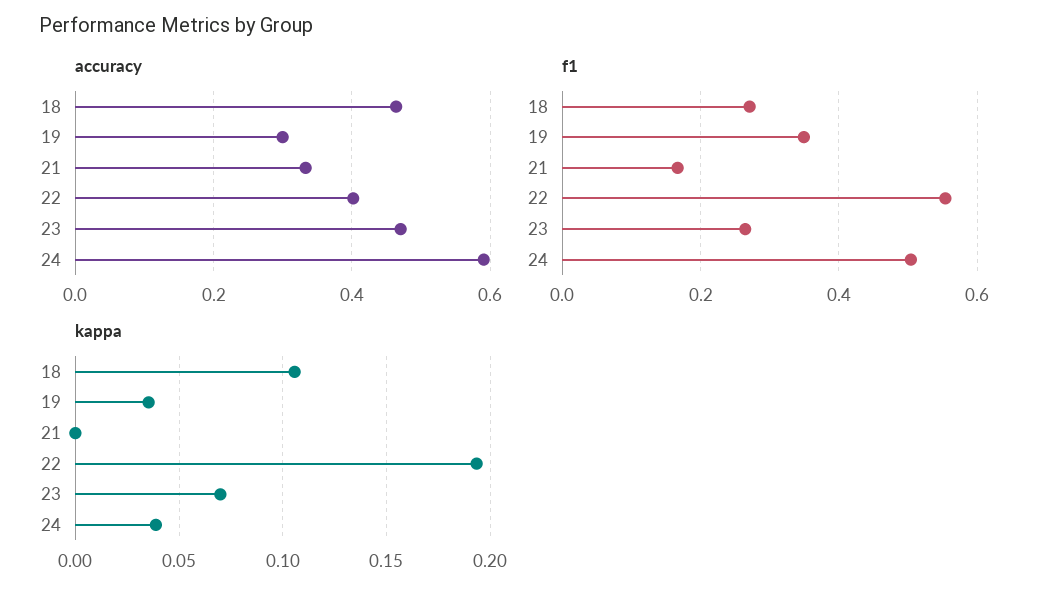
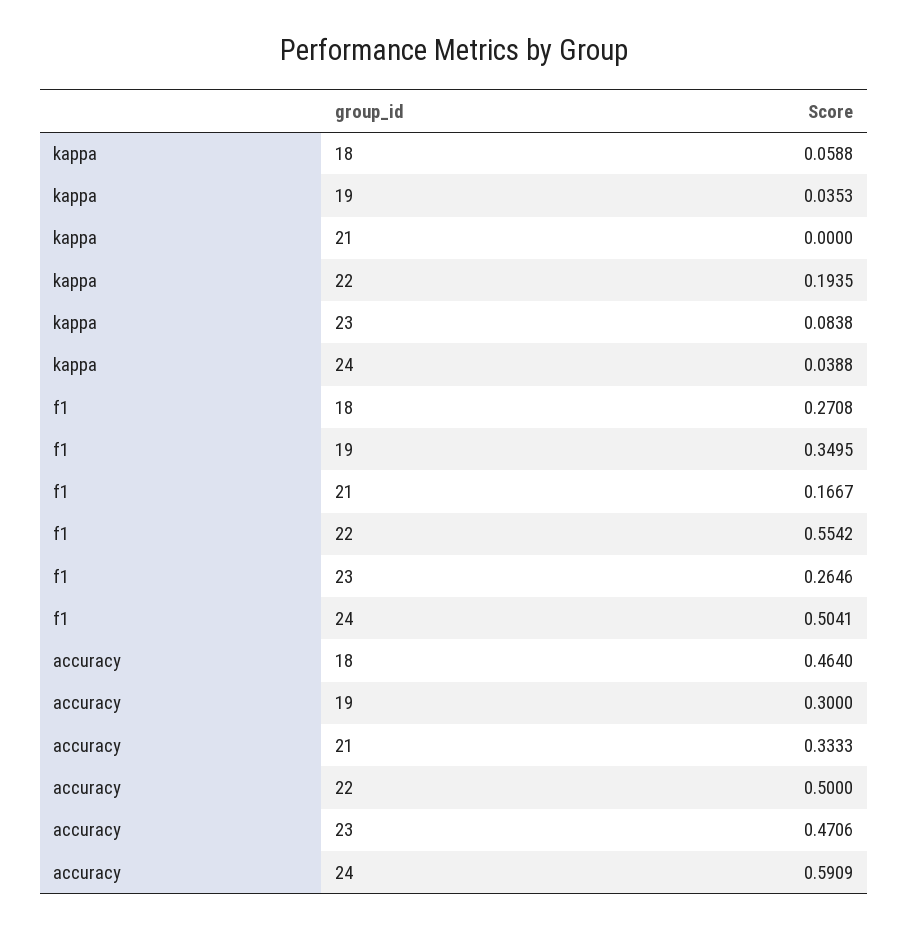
  {
    "accuracy": {
      "18": 0.464,
      "19": 0.3,
      "21": 0.3333,
-     "22": 0.4,
+     "22": 0.5,
      "23": 0.4706,
      "24": 0.5909
    },
    "f1": {
      "18": 0.2708,
      "19": 0.3495,
      "21": 0.1667,
      "22": 0.5542,
      "23": 0.2646,
      "24": 0.5041
    },
    "kappa": {
-     "18": 0.105,
+     "18": 0.0588,
      "19": 0.0353,
      "21": 0,
      "22": 0.1935,
-     "23": 0.07,
+     "23": 0.0838,
      "24": 0.0388
    }
  }

